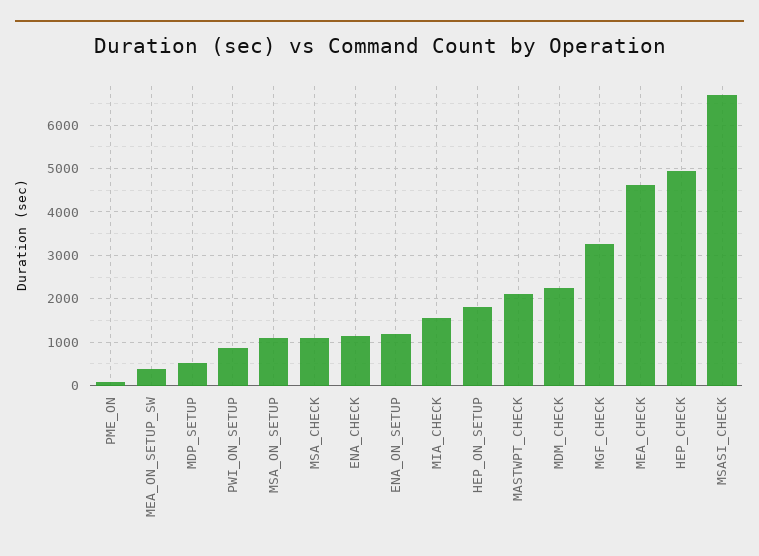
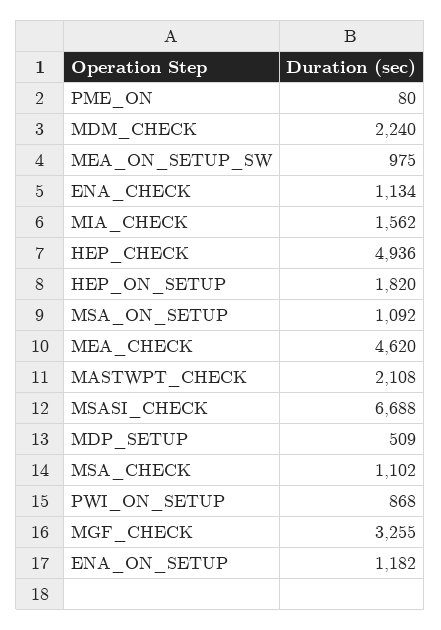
  {
    "PME_ON": 80,
-   "MEA_ON_SETUP_SW": 400,
+   "MEA_ON_SETUP_SW": 975,
    "MDP_SETUP": 509,
    "PWI_ON_SETUP": 868,
    "MSA_ON_SETUP": 1092,
    "MSA_CHECK": 1102,
    "ENA_CHECK": 1134,
    "ENA_ON_SETUP": 1182,
    "MIA_CHECK": 1562,
    "HEP_ON_SETUP": 1820,
    "MASTWPT_CHECK": 2108,
    "MDM_CHECK": 2240,
    "MGF_CHECK": 3255,
    "MEA_CHECK": 4620,
    "HEP_CHECK": 4936,
    "MSASI_CHECK": 6688
  }

